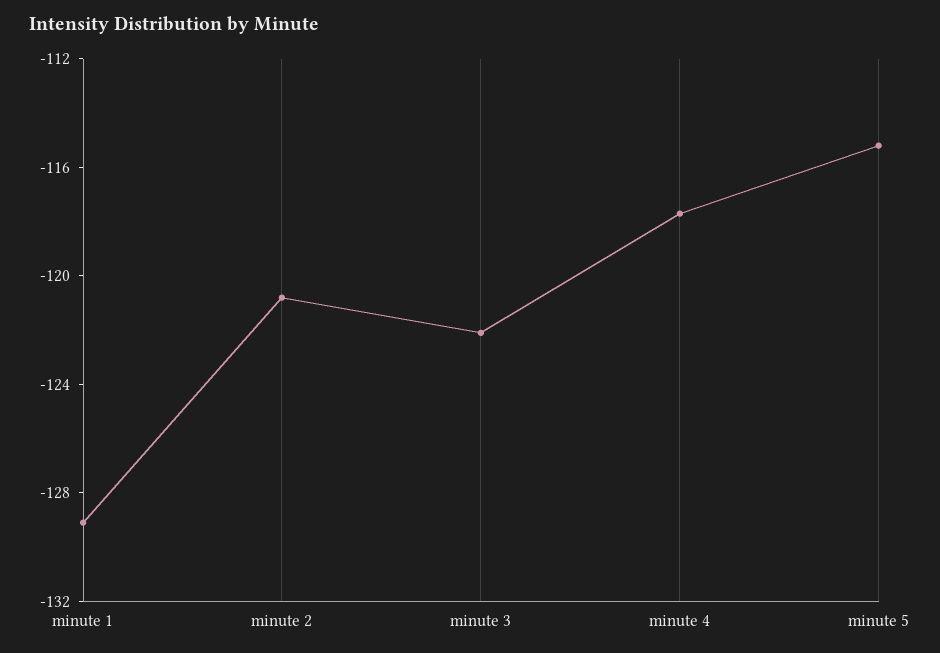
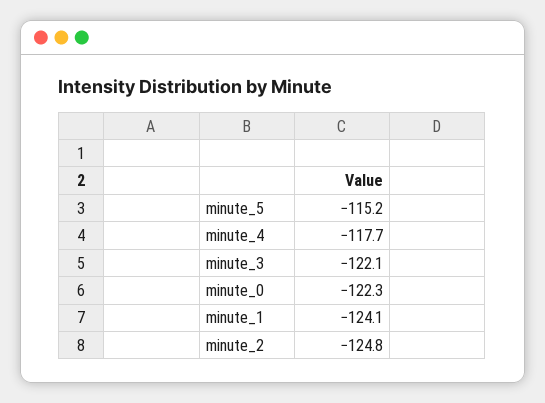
  {
-   "minute 1": -129,
+   "minute 1": -124.1,
-   "minute 2": -121,
+   "minute 2": -124.8,
    "minute 3": -122.1,
    "minute 4": -117.7,
-   "minute 5": -115.2
+   "minute 5": -115.2,
+   "minute_0": -122.3
  }

